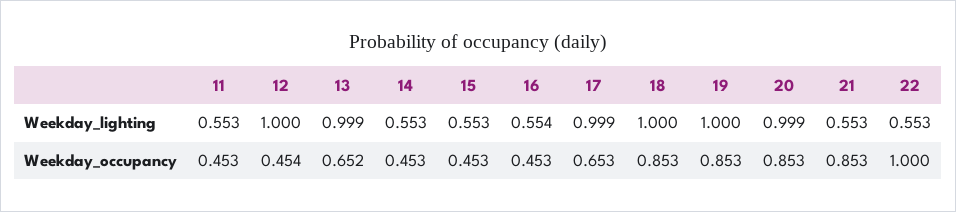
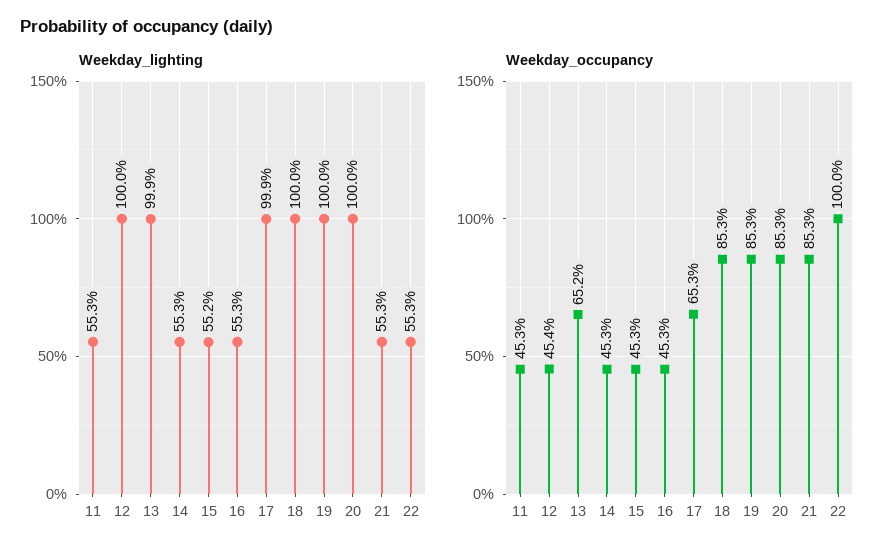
  {
    "Weekday_lighting": {
      "11": 0.553,
      "12": 1,
      "13": 0.999,
      "14": 0.553,
-     "15": 0.553,
+     "15": 0.552,
-     "16": 0.554,
+     "16": 0.553,
      "17": 0.999,
      "18": 1,
      "19": 1,
-     "20": 0.999,
+     "20": 1,
      "21": 0.553,
      "22": 0.553
    },
    "Weekday_occupancy": {
      "11": 0.453,
      "12": 0.454,
      "13": 0.652,
      "14": 0.453,
      "15": 0.453,
      "16": 0.453,
      "17": 0.653,
      "18": 0.853,
      "19": 0.853,
      "20": 0.853,
      "21": 0.853,
      "22": 1
    }
  }

